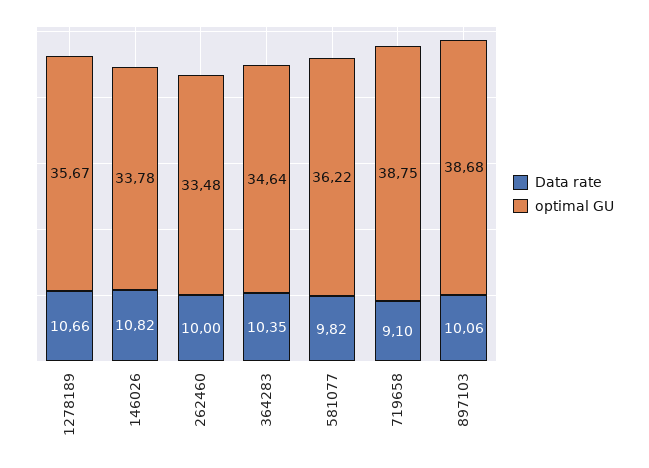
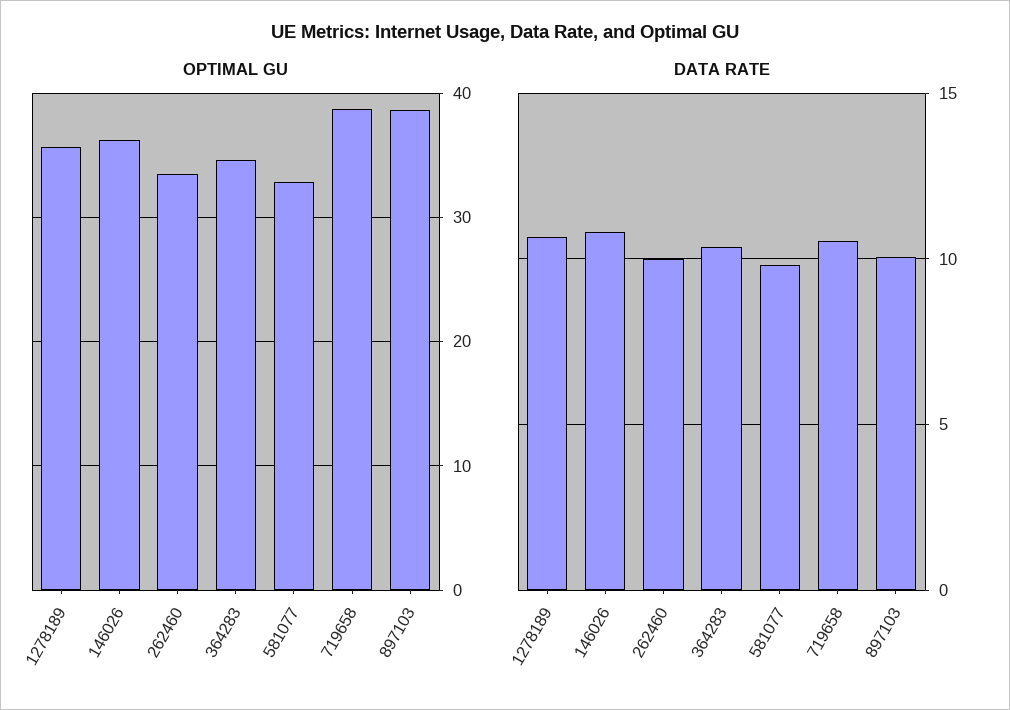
  {
    "Data rate": {
      "1278189": 10.66,
      "146026": 10.82,
      "262460": 10,
      "364283": 10.35,
      "581077": 9.82,
-     "719658": 9.1,
+     "719658": 10.5,
      "897103": 10.06
    },
    "optimal GU": {
      "1278189": 35.67,
-     "146026": 33.78,
+     "146026": 36,
      "262460": 33.48,
      "364283": 34.64,
-     "581077": 36.22,
+     "581077": 33,
      "719658": 38.75,
      "897103": 38.68
    }
  }

